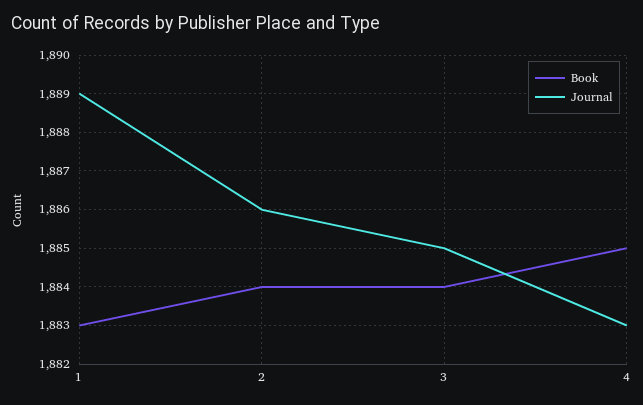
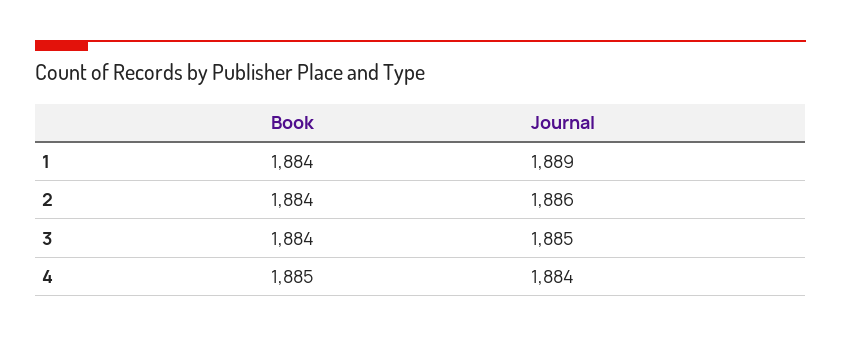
  {
    "Book": {
-     "1": 1883,
+     "1": 1884,
      "2": 1884,
      "3": 1884,
      "4": 1885
    },
    "Journal": {
      "1": 1889,
      "2": 1886,
      "3": 1885,
-     "4": 1883
+     "4": 1884
    }
  }

